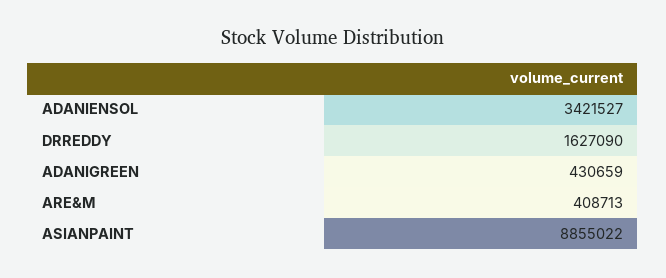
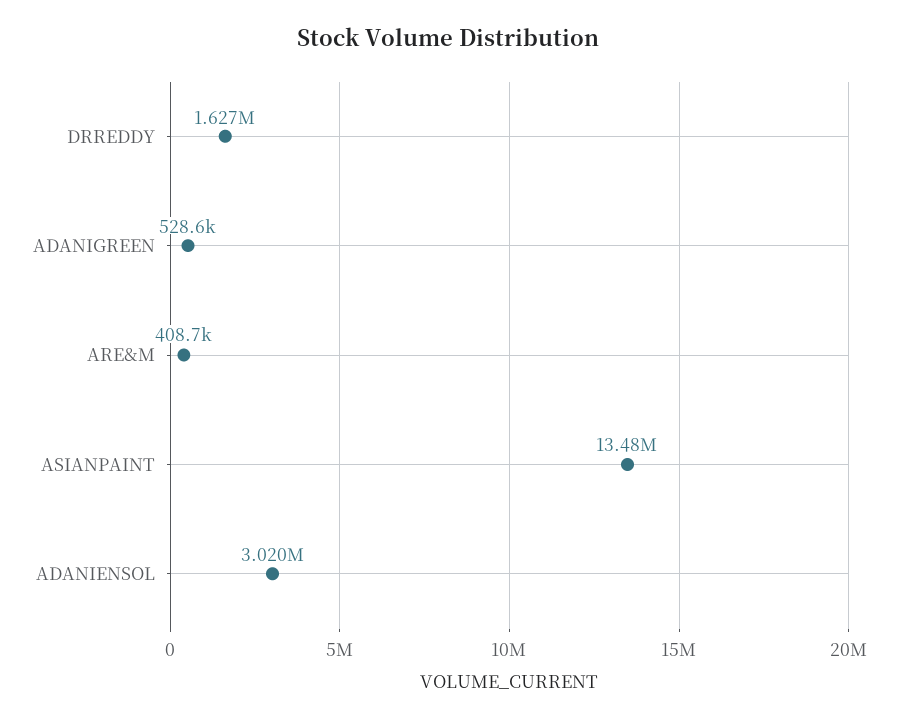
  {
-   "ADANIENSOL": 3421527,
+   "ADANIENSOL": 3020000,
    "DRREDDY": 1627090,
-   "ADANIGREEN": 430659,
+   "ADANIGREEN": 528600,
    "ARE&M": 408713,
-   "ASIANPAINT": 8855022
+   "ASIANPAINT": 13480000
  }

